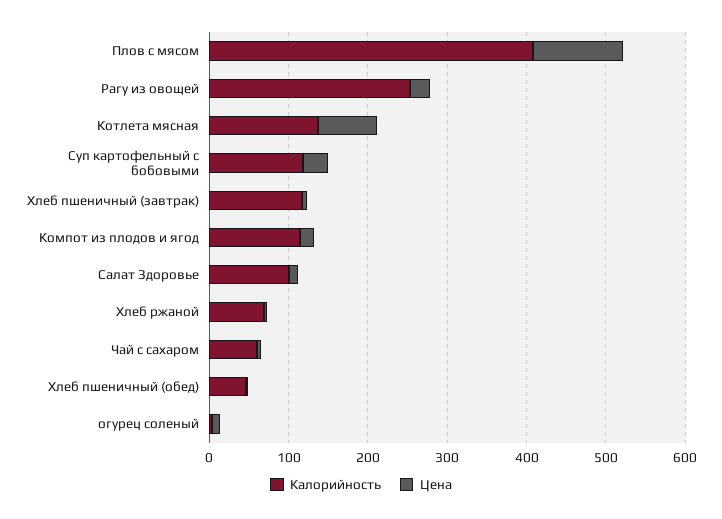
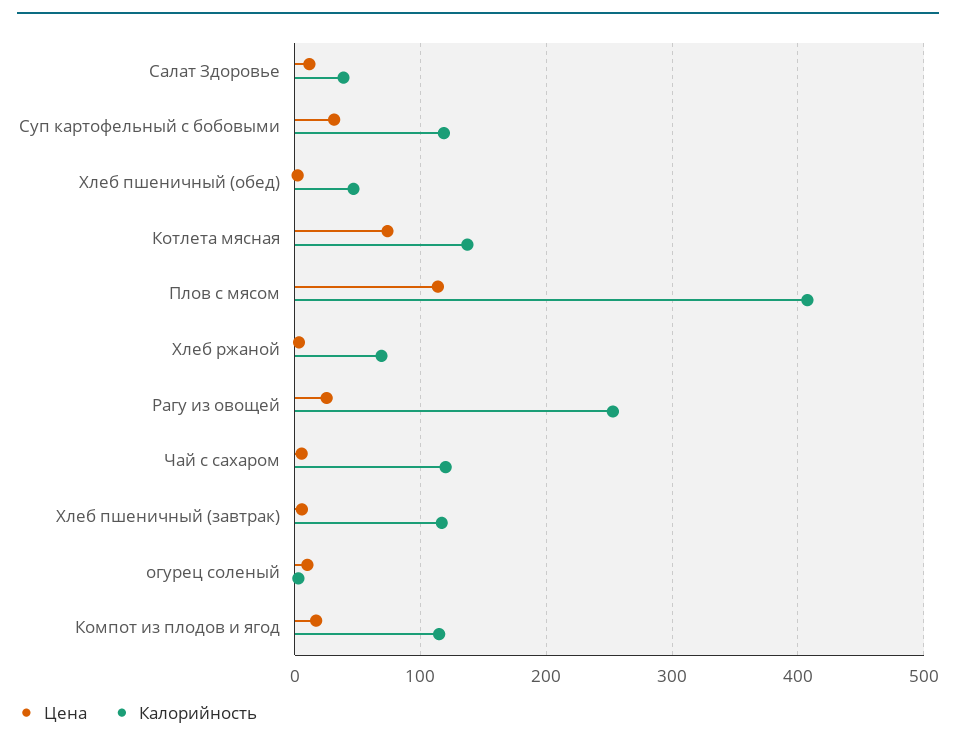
  {
    "Калорийность": {
      "Плов с мясом": 410,
      "Рагу из овощей": 250,
      "Котлета мясная": 140,
      "Суп картофельный с бобовыми": 120,
      "Хлеб пшеничный (завтрак)": 120,
      "Компот из плодов и ягод": 110,
-     "Салат Здоровье": 100,
+     "Салат Здоровье": 40,
      "Хлеб ржаной": 70,
-     "Чай с сахаром": 60,
+     "Чай с сахаром": 120,
      "Хлеб пшеничный (обед)": 50,
      "огурец соленый": 0
    },
    "Цена": {
      "Плов с мясом": 110,
      "Рагу из овощей": 30,
      "Котлета мясная": 70,
      "Суп картофельный с бобовыми": 30,
      "Хлеб пшеничный (завтрак)": 10,
      "Компот из плодов и ягод": 20,
      "Салат Здоровье": 10,
      "Хлеб ржаной": 0,
      "Чай с сахаром": 10,
      "Хлеб пшеничный (обед)": 0,
      "огурец соленый": 10
    }
  }

